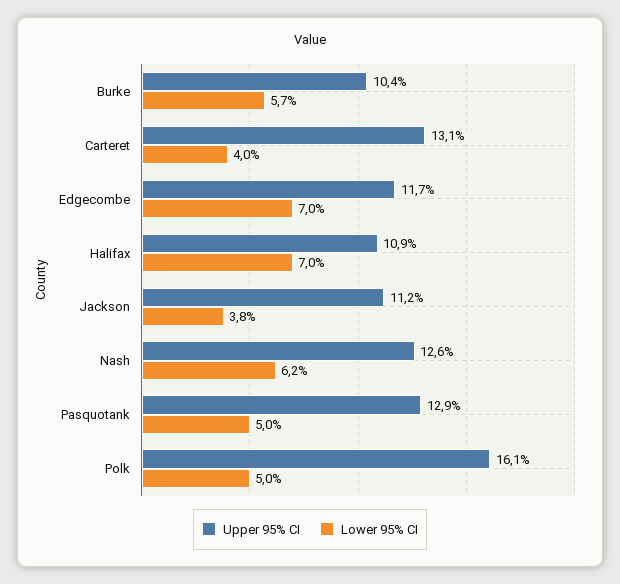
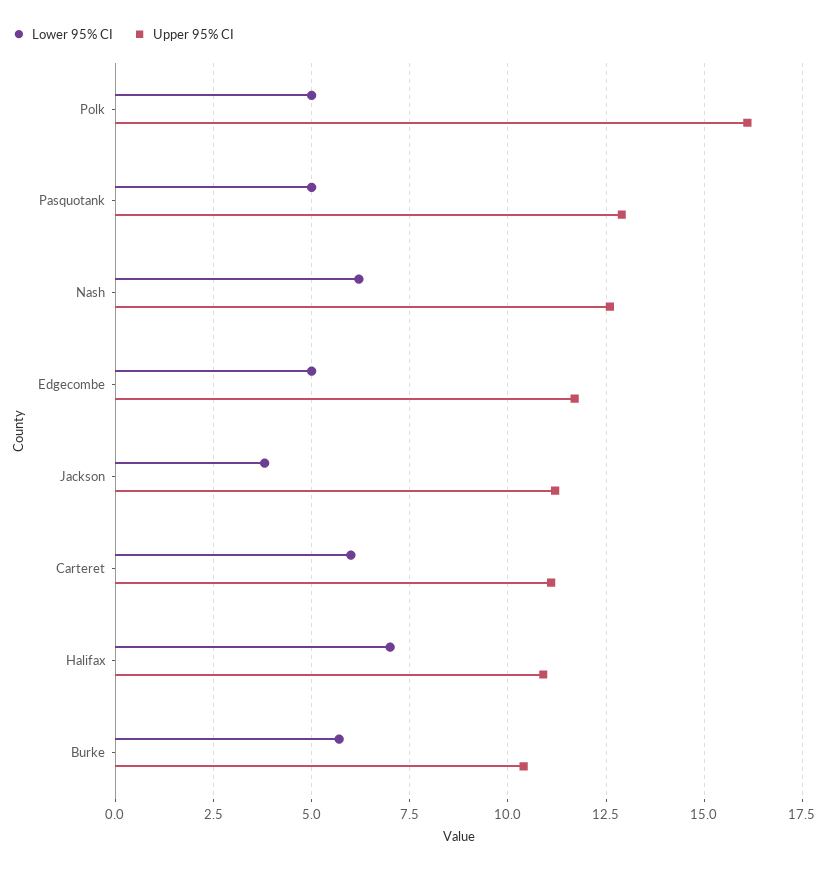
  {
    "Upper 95% CI": {
      "Burke": 10.4,
-     "Carteret": 13.1,
+     "Carteret": 11,
      "Edgecombe": 11.7,
      "Halifax": 10.9,
      "Jackson": 11.2,
      "Nash": 12.6,
      "Pasquotank": 12.9,
      "Polk": 16.1
    },
    "Lower 95% CI": {
      "Burke": 5.7,
-     "Carteret": 4,
+     "Carteret": 6,
-     "Edgecombe": 7,
+     "Edgecombe": 5,
      "Halifax": 7,
      "Jackson": 3.8,
      "Nash": 6.2,
      "Pasquotank": 5,
      "Polk": 5
    }
  }

